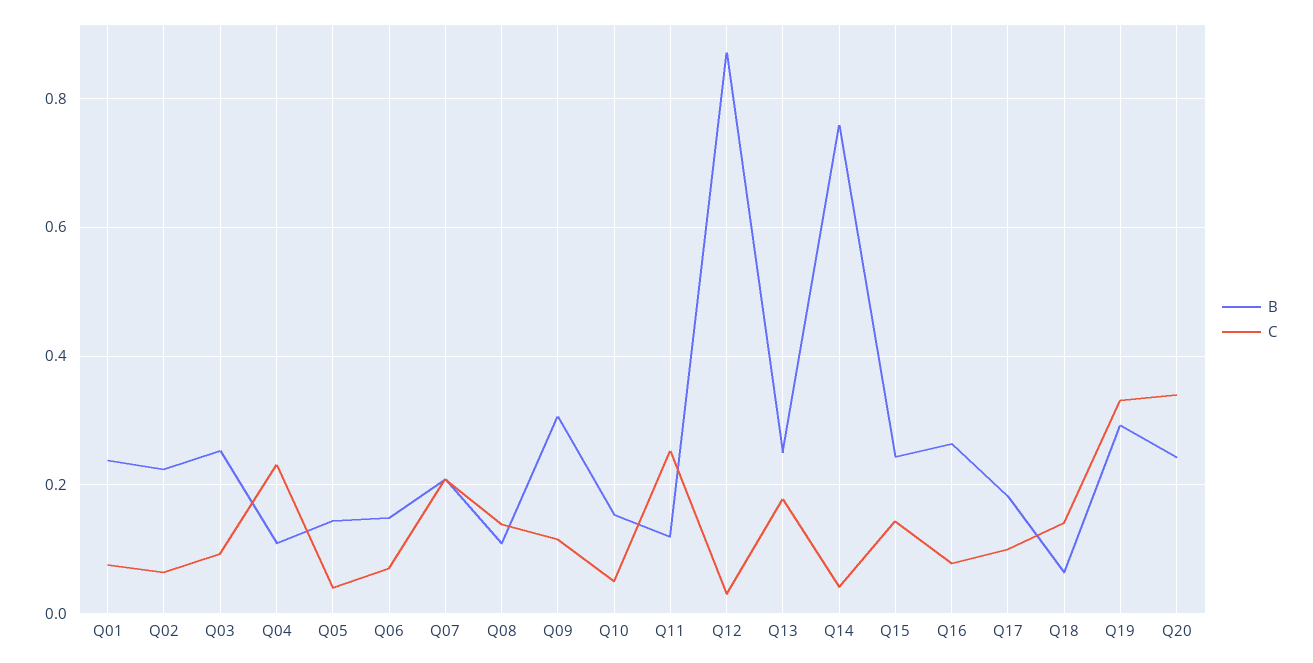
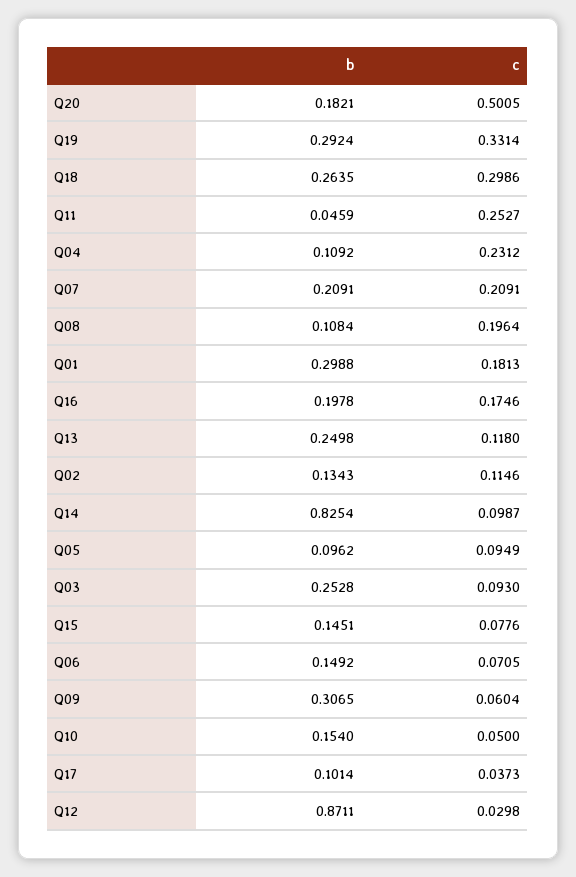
  {
    "B": {
-     "Q01": 0.24,
+     "Q01": 0.2988,
-     "Q02": 0.22,
+     "Q02": 0.1343,
      "Q03": 0.2528,
      "Q04": 0.1092,
-     "Q05": 0.14,
+     "Q05": 0.0962,
      "Q06": 0.1492,
      "Q07": 0.2091,
      "Q08": 0.1084,
      "Q09": 0.3065,
      "Q10": 0.154,
-     "Q11": 0.12,
+     "Q11": 0.0459,
      "Q12": 0.8711,
      "Q13": 0.2498,
-     "Q14": 0.76,
+     "Q14": 0.8254,
-     "Q15": 0.24,
+     "Q15": 0.1451,
-     "Q16": 0.26,
+     "Q16": 0.1978,
-     "Q17": 0.18,
+     "Q17": 0.1014,
-     "Q18": 0.06,
+     "Q18": 0.2635,
      "Q19": 0.2924,
-     "Q20": 0.24
+     "Q20": 0.1821
    },
    "C": {
-     "Q01": 0.08,
+     "Q01": 0.1813,
-     "Q02": 0.06,
+     "Q02": 0.1146,
      "Q03": 0.093,
      "Q04": 0.2312,
-     "Q05": 0.04,
+     "Q05": 0.0949,
      "Q06": 0.0705,
      "Q07": 0.2091,
-     "Q08": 0.14,
+     "Q08": 0.1964,
-     "Q09": 0.12,
+     "Q09": 0.0604,
      "Q10": 0.05,
      "Q11": 0.2527,
      "Q12": 0.0298,
-     "Q13": 0.18,
+     "Q13": 0.118,
-     "Q14": 0.04,
+     "Q14": 0.0987,
-     "Q15": 0.14,
+     "Q15": 0.0776,
-     "Q16": 0.08,
+     "Q16": 0.1746,
-     "Q17": 0.1,
+     "Q17": 0.0373,
-     "Q18": 0.14,
+     "Q18": 0.2986,
      "Q19": 0.3314,
-     "Q20": 0.34
+     "Q20": 0.5005
    }
  }

